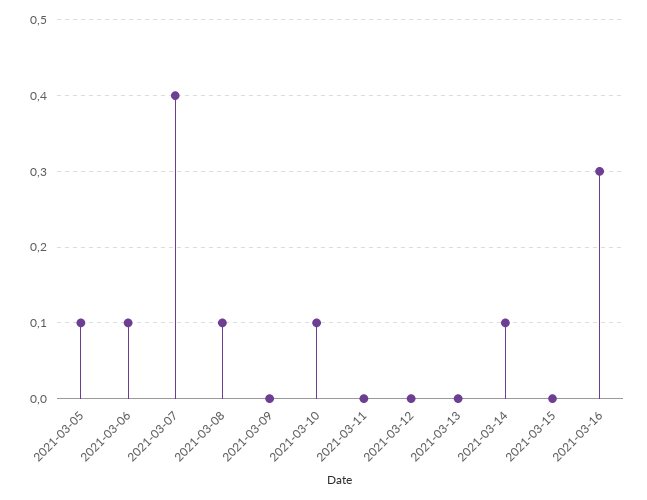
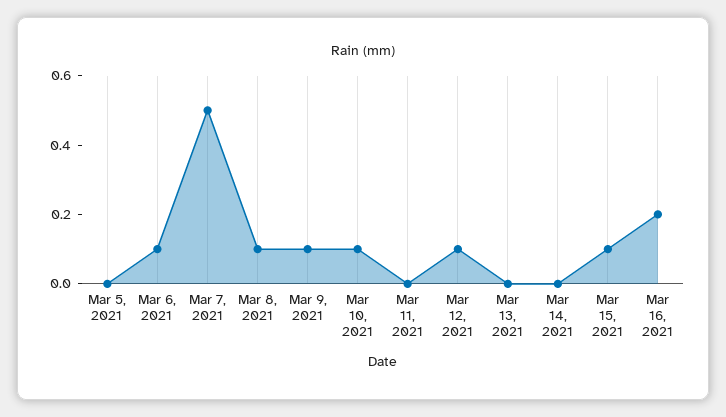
  {
-   "2021-03-05": 0.1,
+   "2021-03-05": 0,
    "2021-03-06": 0.1,
-   "2021-03-07": 0.4,
+   "2021-03-07": 0.5,
    "2021-03-08": 0.1,
-   "2021-03-09": 0,
+   "2021-03-09": 0.1,
    "2021-03-10": 0.1,
    "2021-03-11": 0,
-   "2021-03-12": 0,
+   "2021-03-12": 0.1,
    "2021-03-13": 0,
-   "2021-03-14": 0.1,
+   "2021-03-14": 0,
-   "2021-03-15": 0,
+   "2021-03-15": 0.1,
-   "2021-03-16": 0.3
+   "2021-03-16": 0.2
  }

